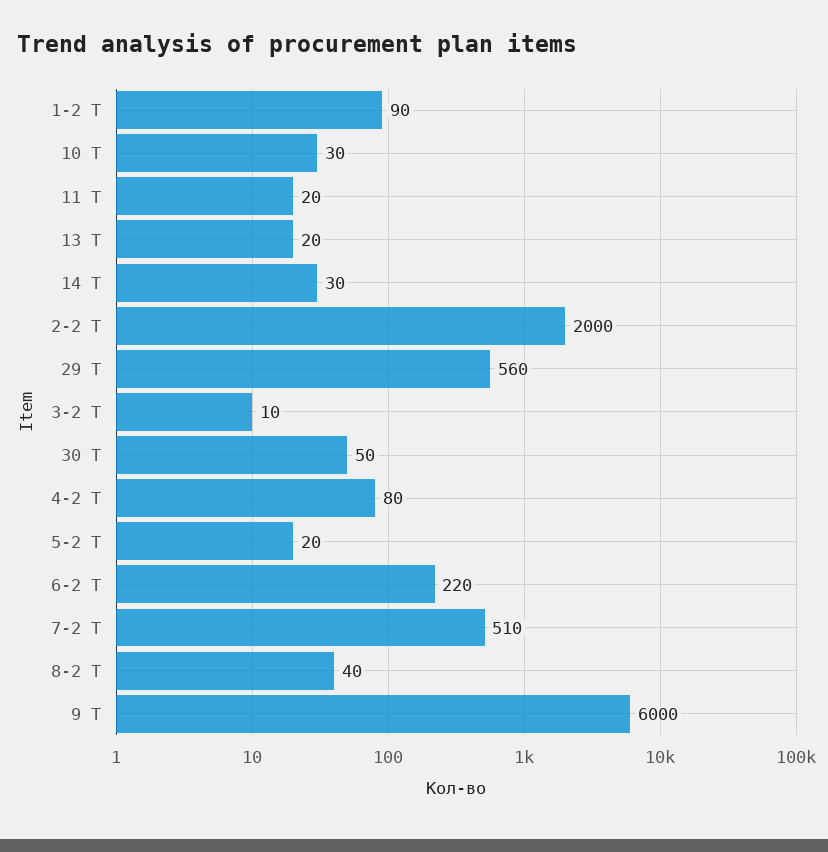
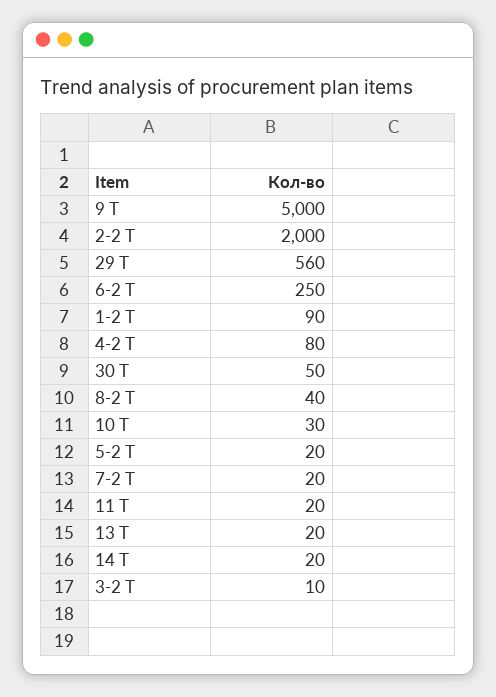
  {
    "1-2 Т": 90,
    "10 Т": 30,
    "11 Т": 20,
    "13 Т": 20,
-   "14 Т": 30,
+   "14 Т": 20,
    "2-2 Т": 2000,
    "29 Т": 560,
    "3-2 Т": 10,
    "30 Т": 50,
    "4-2 Т": 80,
    "5-2 Т": 20,
-   "6-2 Т": 220,
+   "6-2 Т": 250,
-   "7-2 Т": 510,
+   "7-2 Т": 20,
    "8-2 Т": 40,
-   "9 Т": 6000
+   "9 Т": 5000
  }

